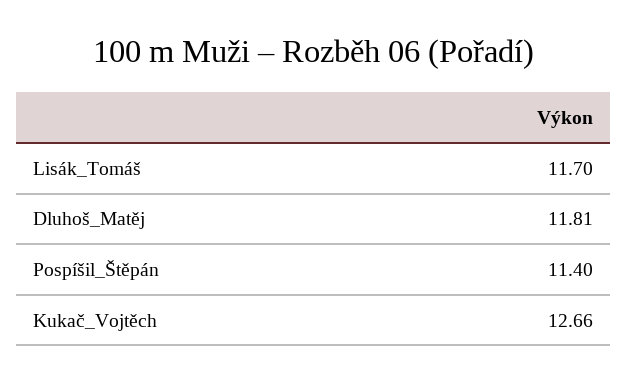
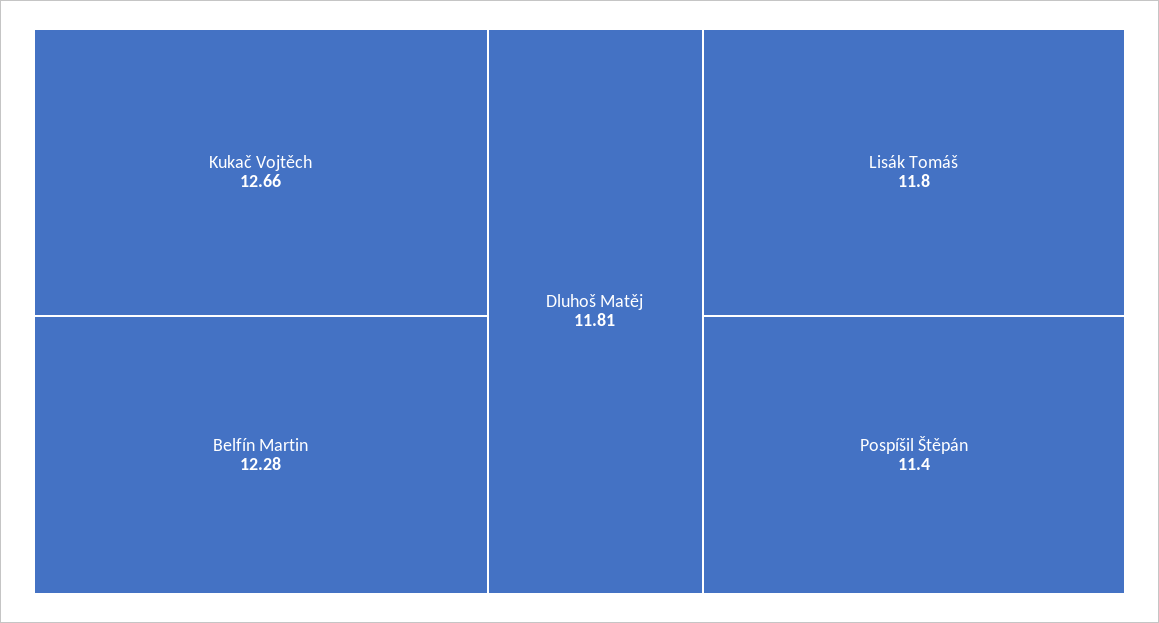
  {
-   "Lisák_Tomáš": 11.7,
+   "Lisák_Tomáš": 11.8,
    "Dluhoš_Matěj": 11.81,
    "Pospíšil_Štěpán": 11.4,
-   "Kukač_Vojtěch": 12.66
+   "Kukač_Vojtěch": 12.66,
+   "Belfín Martin": 12.28
  }

